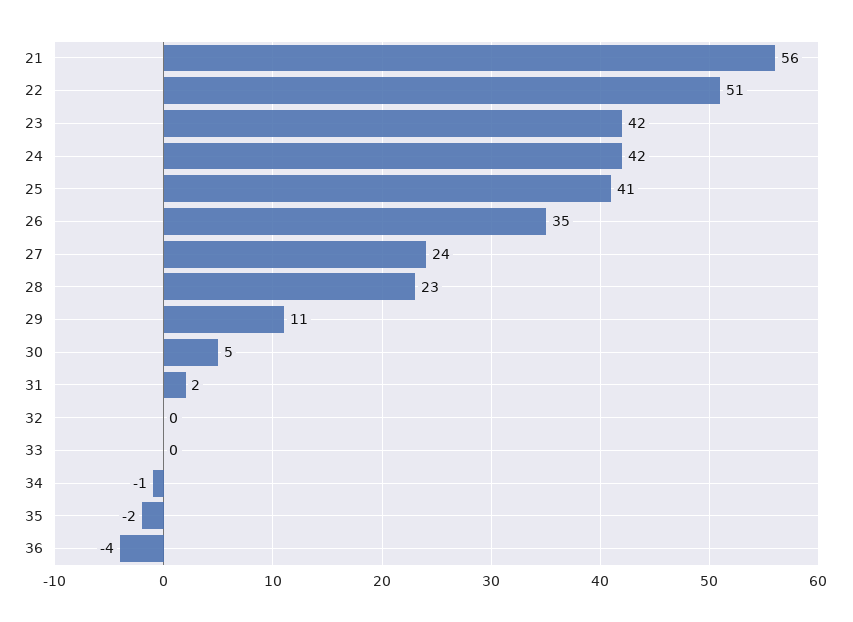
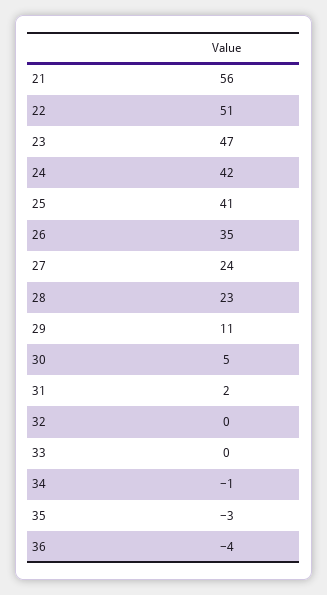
  {
    "21": 56,
    "22": 51,
-   "23": 42,
+   "23": 47,
    "24": 42,
    "25": 41,
    "26": 35,
    "27": 24,
    "28": 23,
    "29": 11,
    "30": 5,
    "31": 2,
    "32": 0,
    "33": 0,
    "34": -1,
-   "35": -2,
+   "35": -3,
    "36": -4
  }

